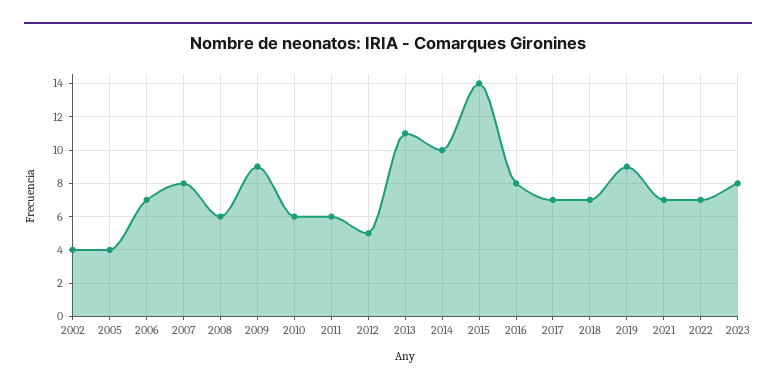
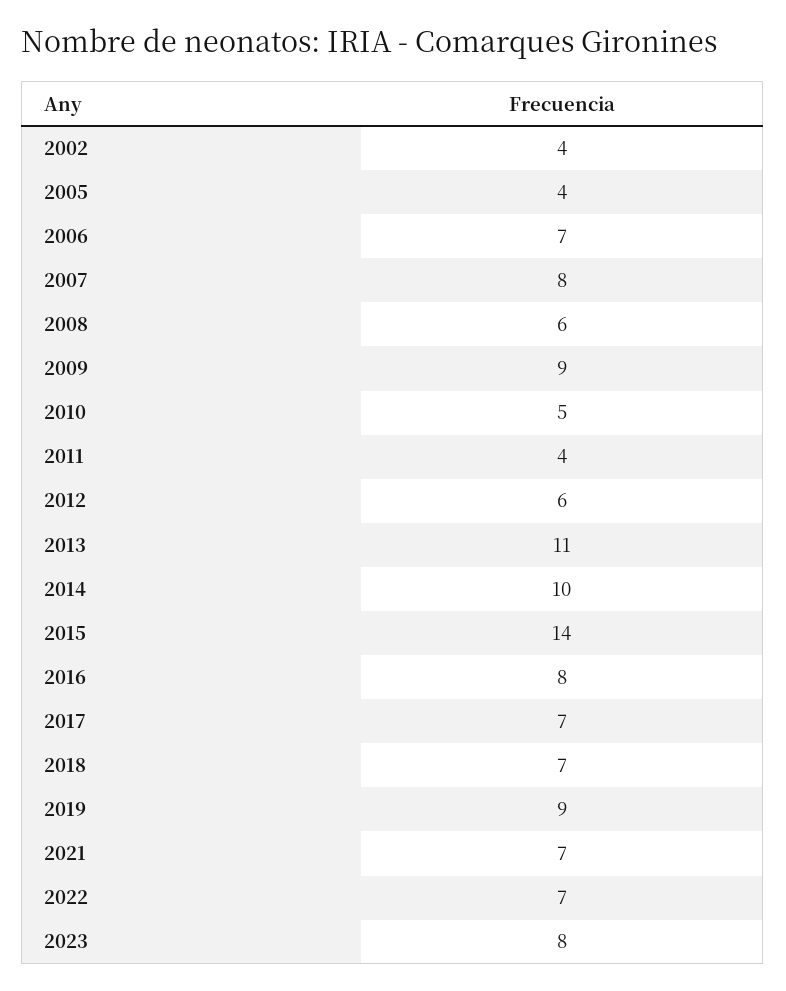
  {
    "2002": 4,
    "2005": 4,
    "2006": 7,
    "2007": 8,
    "2008": 6,
    "2009": 9,
-   "2010": 6,
+   "2010": 5,
-   "2011": 6,
+   "2011": 4,
-   "2012": 5,
+   "2012": 6,
    "2013": 11,
    "2014": 10,
    "2015": 14,
    "2016": 8,
    "2017": 7,
    "2018": 7,
    "2019": 9,
    "2021": 7,
    "2022": 7,
    "2023": 8
  }

